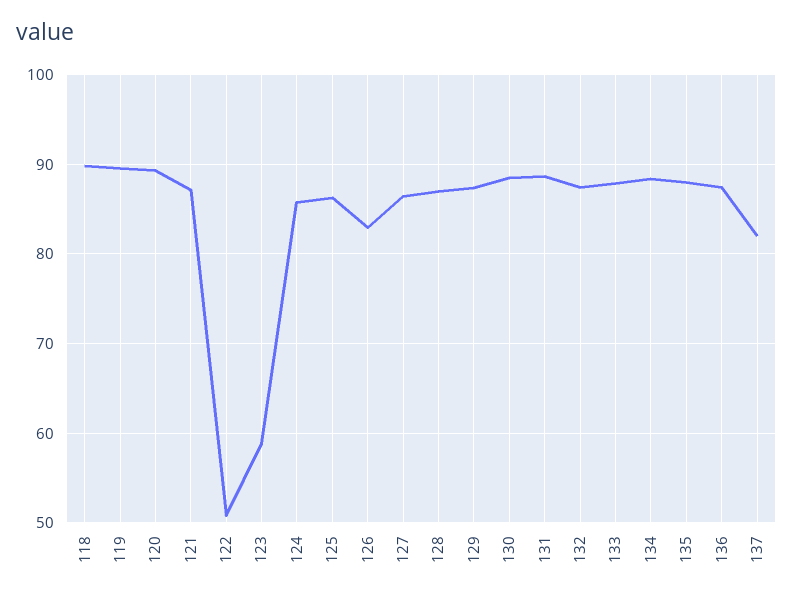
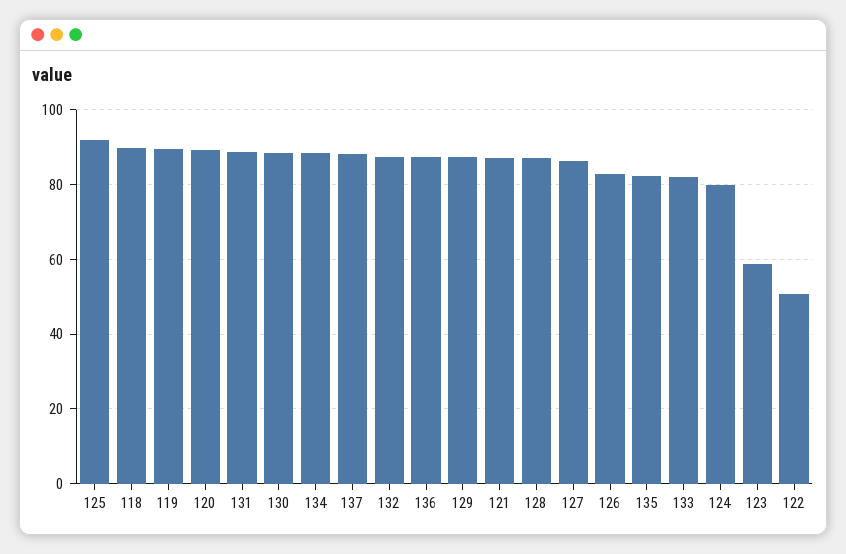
  {
    "118": 90,
    "119": 90,
    "120": 89,
    "121": 87,
    "122": 51,
    "123": 59,
-   "124": 86,
+   "124": 80,
-   "125": 86,
+   "125": 92,
    "126": 83,
    "127": 86,
    "128": 87,
    "129": 87,
    "130": 88,
    "131": 89,
    "132": 87,
-   "133": 88,
+   "133": 82,
    "134": 88,
-   "135": 88,
+   "135": 82,
    "136": 87,
-   "137": 82
+   "137": 88
  }

